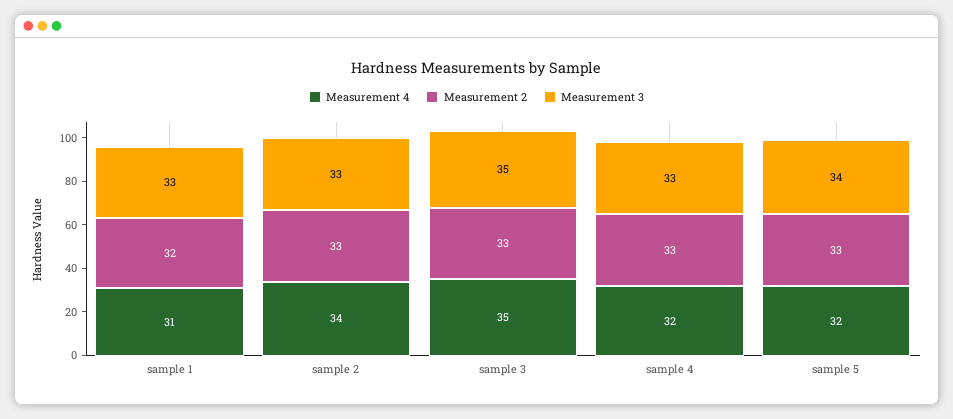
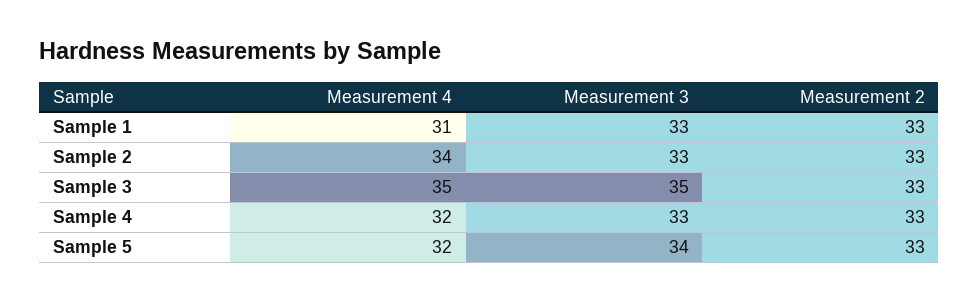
  {
    "Measurement 4": {
      "sample 1": 31,
      "sample 2": 34,
      "sample 3": 35,
      "sample 4": 32,
      "sample 5": 32
    },
    "Measurement 2": {
-     "sample 1": 32,
+     "sample 1": 33,
      "sample 2": 33,
      "sample 3": 33,
      "sample 4": 33,
      "sample 5": 33
    },
    "Measurement 3": {
      "sample 1": 33,
      "sample 2": 33,
      "sample 3": 35,
      "sample 4": 33,
      "sample 5": 34
    }
  }

